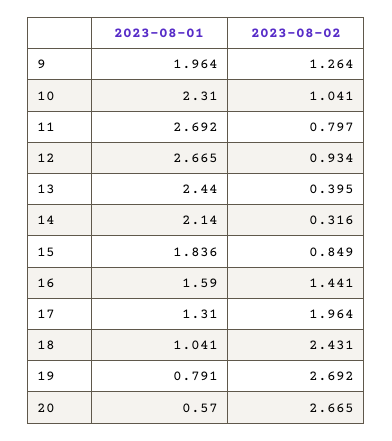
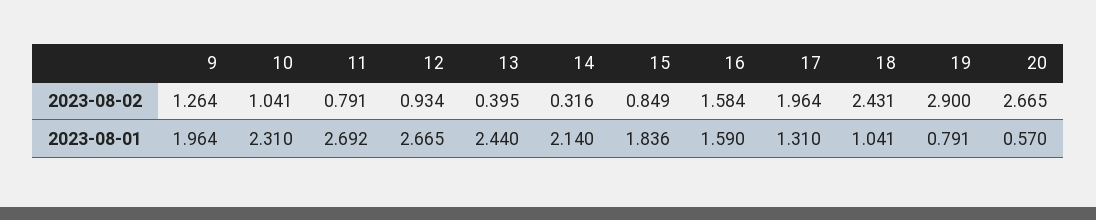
  {
    "2023-08-01": {
      "9": 1.964,
      "10": 2.31,
      "11": 2.692,
      "12": 2.665,
      "13": 2.44,
      "14": 2.14,
      "15": 1.836,
      "16": 1.59,
      "17": 1.31,
      "18": 1.041,
      "19": 0.791,
      "20": 0.57
    },
    "2023-08-02": {
      "9": 1.264,
      "10": 1.041,
-     "11": 0.797,
+     "11": 0.791,
      "12": 0.934,
      "13": 0.395,
      "14": 0.316,
      "15": 0.849,
-     "16": 1.441,
+     "16": 1.584,
      "17": 1.964,
      "18": 2.431,
-     "19": 2.692,
+     "19": 2.9,
      "20": 2.665
    }
  }

